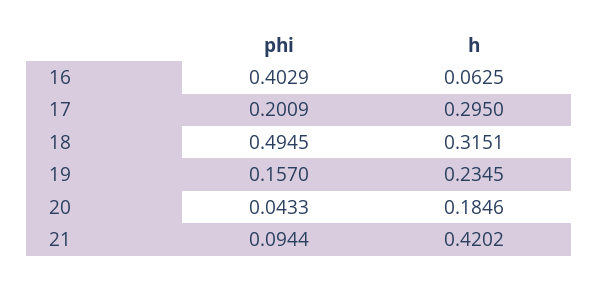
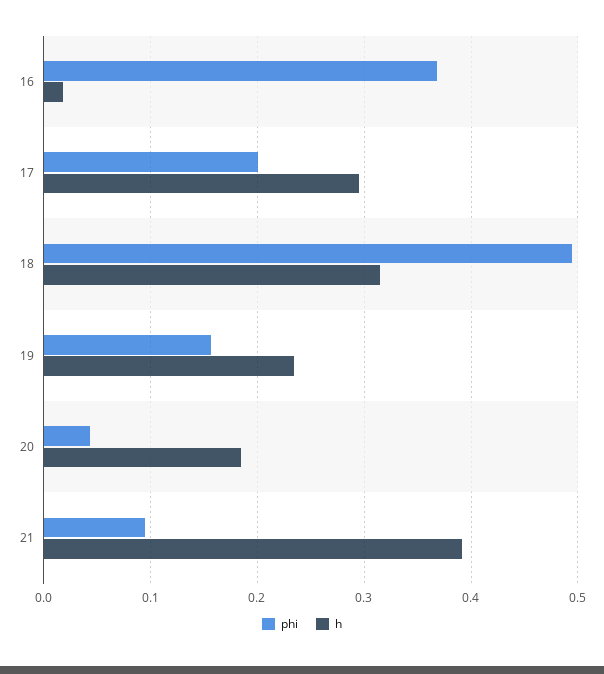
  {
    "phi": {
-     "16": 0.4029,
+     "16": 0.37,
      "17": 0.2009,
      "18": 0.4945,
      "19": 0.157,
      "20": 0.0433,
      "21": 0.0944
    },
    "h": {
-     "16": 0.0625,
+     "16": 0.02,
      "17": 0.295,
      "18": 0.3151,
      "19": 0.2345,
      "20": 0.1846,
-     "21": 0.4202
+     "21": 0.39
    }
  }

